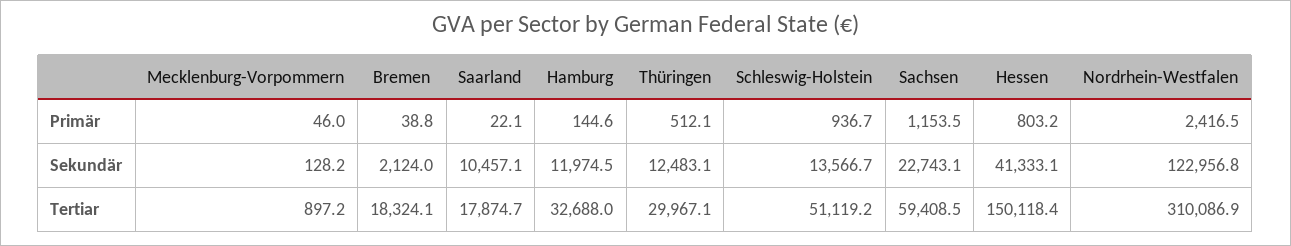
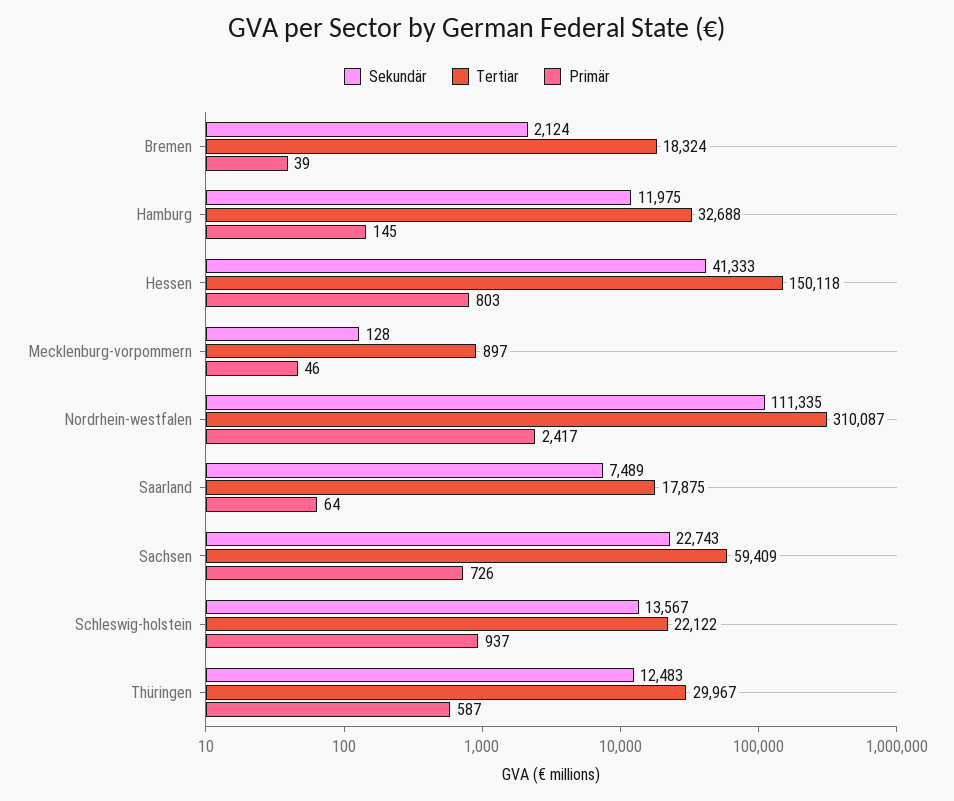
  {
    "Primär": {
      "Mecklenburg-Vorpommern": 46,
      "Bremen": 38.8,
-     "Saarland": 22.1,
+     "Saarland": 64,
      "Hamburg": 144.6,
-     "Thüringen": 512.1,
+     "Thüringen": 587,
      "Schleswig-Holstein": 936.7,
-     "Sachsen": 1153.5,
+     "Sachsen": 726,
      "Hessen": 803.2,
      "Nordrhein-Westfalen": 2416.5
    },
    "Sekundär": {
      "Mecklenburg-Vorpommern": 128.2,
      "Bremen": 2124,
-     "Saarland": 10457.1,
+     "Saarland": 7489,
      "Hamburg": 11974.5,
      "Thüringen": 12483.1,
      "Schleswig-Holstein": 13566.7,
      "Sachsen": 22743.1,
      "Hessen": 41333.1,
-     "Nordrhein-Westfalen": 122956.8
+     "Nordrhein-Westfalen": 111335
    },
    "Tertiar": {
      "Mecklenburg-Vorpommern": 897.2,
      "Bremen": 18324.1,
      "Saarland": 17874.7,
      "Hamburg": 32688,
      "Thüringen": 29967.1,
-     "Schleswig-Holstein": 51119.2,
+     "Schleswig-Holstein": 22122,
      "Sachsen": 59408.5,
      "Hessen": 150118.4,
      "Nordrhein-Westfalen": 310086.9
    }
  }

